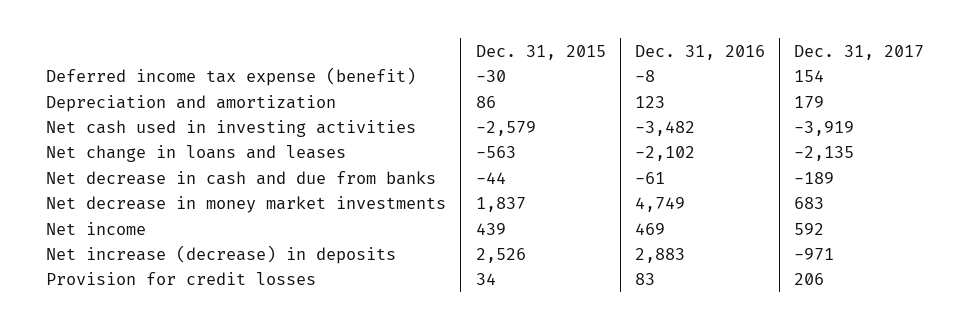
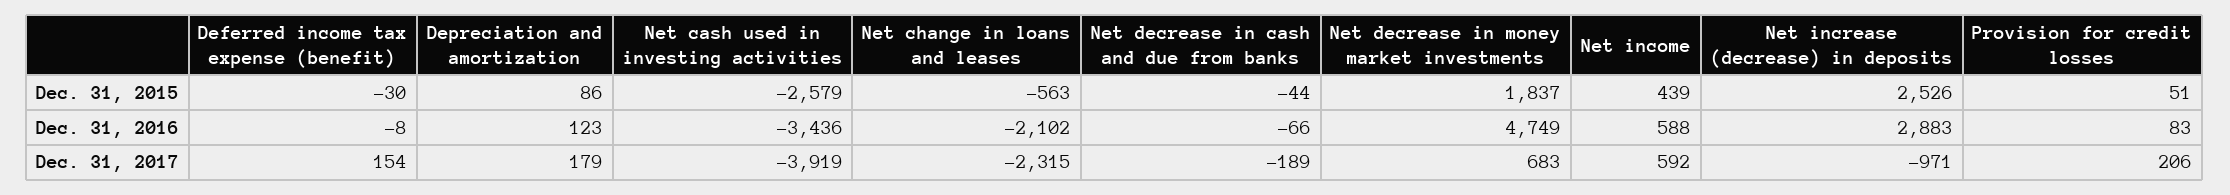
  {
    "Dec. 31, 2015": {
      "Deferred income tax expense (benefit)": -30,
      "Depreciation and amortization": 86,
      "Net cash used in investing activities": -2579,
      "Net change in loans and leases": -563,
      "Net decrease in cash and due from banks": -44,
      "Net decrease in money market investments": 1837,
      "Net income": 439,
      "Net increase (decrease) in deposits": 2526,
-     "Provision for credit losses": 34
+     "Provision for credit losses": 51
    },
    "Dec. 31, 2016": {
      "Deferred income tax expense (benefit)": -8,
      "Depreciation and amortization": 123,
-     "Net cash used in investing activities": -3482,
+     "Net cash used in investing activities": -3436,
      "Net change in loans and leases": -2102,
-     "Net decrease in cash and due from banks": -61,
+     "Net decrease in cash and due from banks": -66,
      "Net decrease in money market investments": 4749,
-     "Net income": 469,
+     "Net income": 588,
      "Net increase (decrease) in deposits": 2883,
      "Provision for credit losses": 83
    },
    "Dec. 31, 2017": {
      "Deferred income tax expense (benefit)": 154,
      "Depreciation and amortization": 179,
      "Net cash used in investing activities": -3919,
-     "Net change in loans and leases": -2135,
+     "Net change in loans and leases": -2315,
      "Net decrease in cash and due from banks": -189,
      "Net decrease in money market investments": 683,
      "Net income": 592,
      "Net increase (decrease) in deposits": -971,
      "Provision for credit losses": 206
    }
  }

